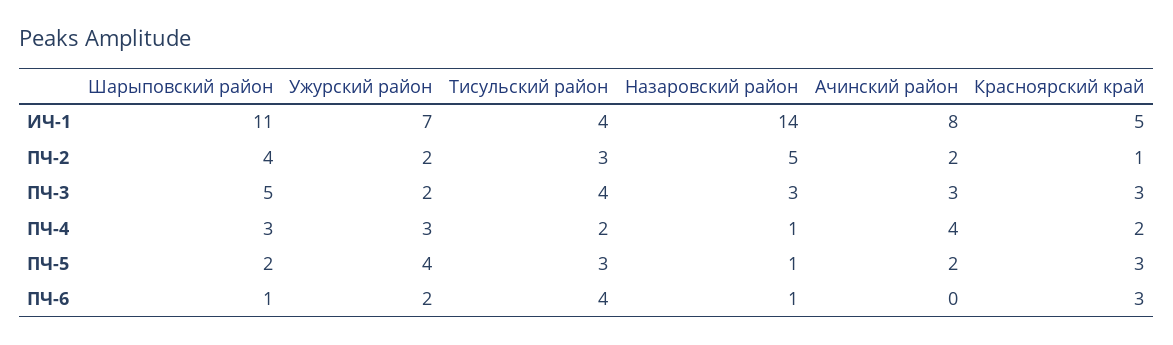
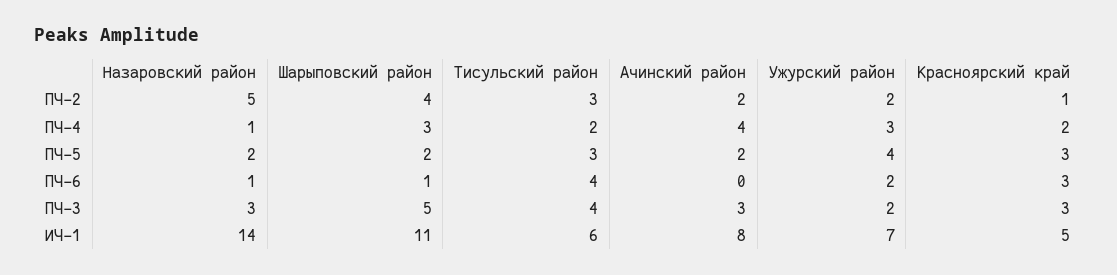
  {
    "Шарыповский район": {
      "ИЧ-1": 11,
      "ПЧ-2": 4,
      "ПЧ-3": 5,
      "ПЧ-4": 3,
      "ПЧ-5": 2,
      "ПЧ-6": 1
    },
    "Ужурский район": {
      "ИЧ-1": 7,
      "ПЧ-2": 2,
      "ПЧ-3": 2,
      "ПЧ-4": 3,
      "ПЧ-5": 4,
      "ПЧ-6": 2
    },
    "Тисульский район": {
-     "ИЧ-1": 4,
+     "ИЧ-1": 6,
      "ПЧ-2": 3,
      "ПЧ-3": 4,
      "ПЧ-4": 2,
      "ПЧ-5": 3,
      "ПЧ-6": 4
    },
    "Назаровский район": {
      "ИЧ-1": 14,
      "ПЧ-2": 5,
      "ПЧ-3": 3,
      "ПЧ-4": 1,
-     "ПЧ-5": 1,
+     "ПЧ-5": 2,
      "ПЧ-6": 1
    },
    "Ачинский район": {
      "ИЧ-1": 8,
      "ПЧ-2": 2,
      "ПЧ-3": 3,
      "ПЧ-4": 4,
      "ПЧ-5": 2,
      "ПЧ-6": 0
    },
    "Красноярский край": {
      "ИЧ-1": 5,
      "ПЧ-2": 1,
      "ПЧ-3": 3,
      "ПЧ-4": 2,
      "ПЧ-5": 3,
      "ПЧ-6": 3
    }
  }

